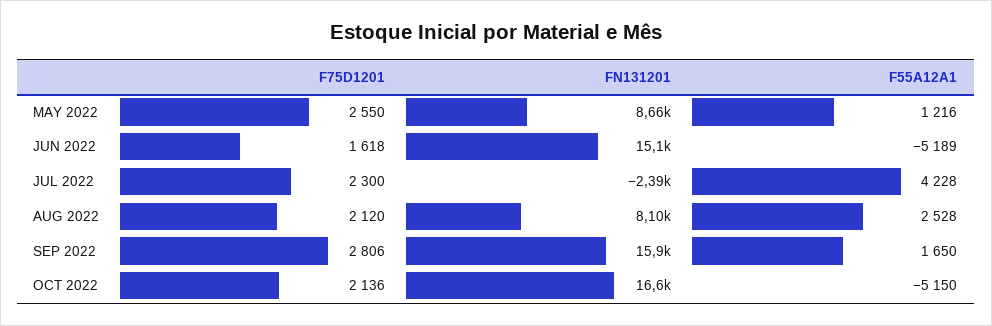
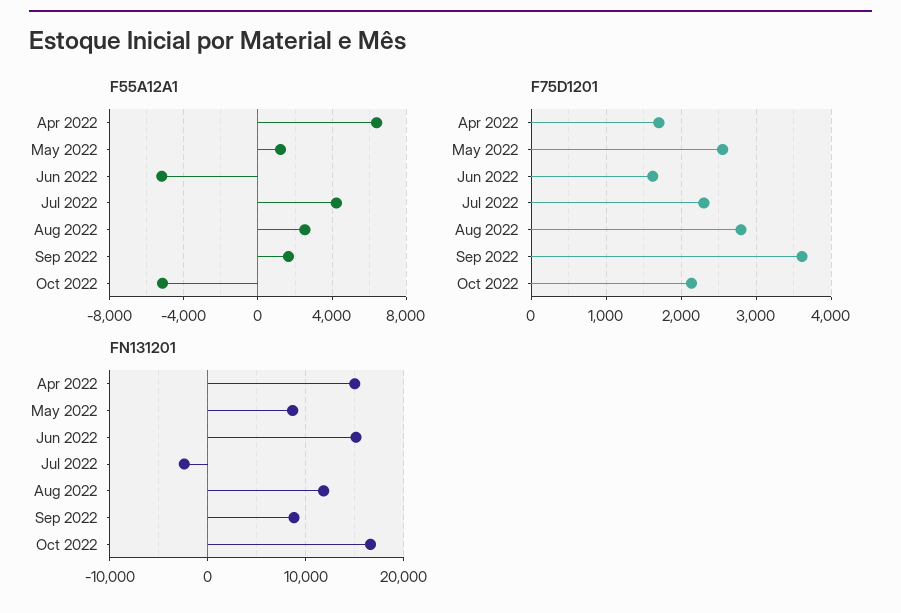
  {
    "F75D1201": {
      "MAY 2022": 2550,
      "JUN 2022": 1618,
      "JUL 2022": 2300,
-     "AUG 2022": 2120,
+     "AUG 2022": 2800,
-     "SEP 2022": 2806,
+     "SEP 2022": 3600,
-     "OCT 2022": 2136
+     "OCT 2022": 2136,
+     "Apr 2022": 1700
    },
    "FN131201": {
      "MAY 2022": 8660,
      "JUN 2022": 15100,
      "JUL 2022": -2390,
-     "AUG 2022": 8100,
+     "AUG 2022": 12000,
-     "SEP 2022": 15900,
+     "SEP 2022": 9000,
-     "OCT 2022": 16600
+     "OCT 2022": 16600,
+     "Apr 2022": 15000
    },
    "F55A12A1": {
      "MAY 2022": 1216,
      "JUN 2022": -5189,
      "JUL 2022": 4228,
      "AUG 2022": 2528,
      "SEP 2022": 1650,
-     "OCT 2022": -5150
+     "OCT 2022": -5150,
+     "Apr 2022": 6500
    }
  }

